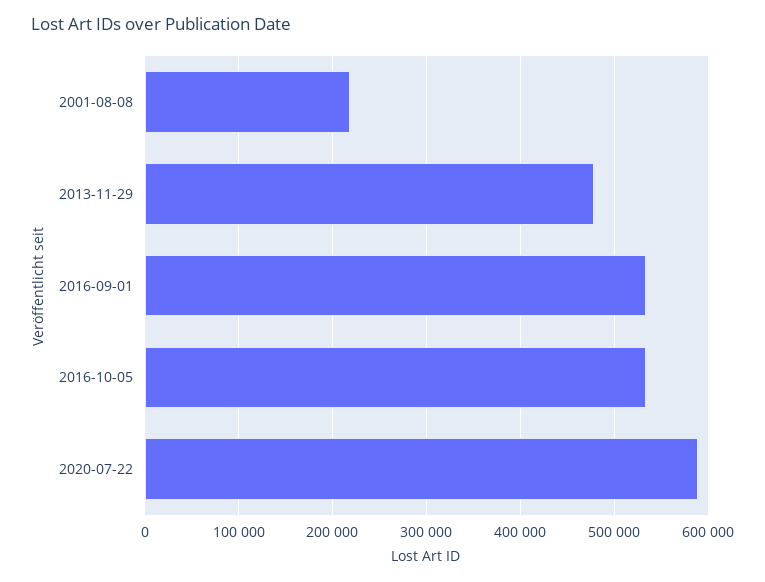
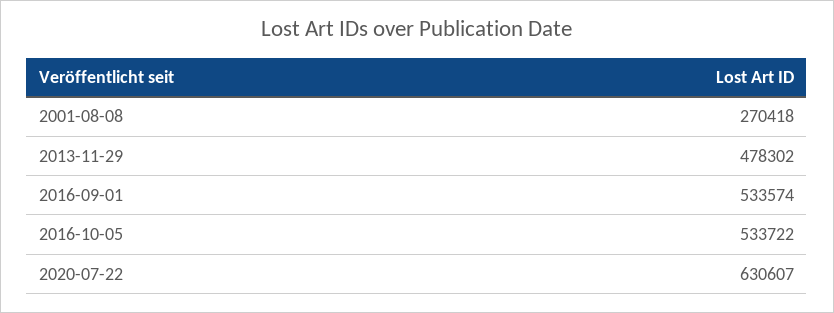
  {
-   "2001-08-08": 220000,
+   "2001-08-08": 270418,
    "2013-11-29": 478302,
    "2016-09-01": 533574,
    "2016-10-05": 533722,
-   "2020-07-22": 590000
+   "2020-07-22": 630607
  }

